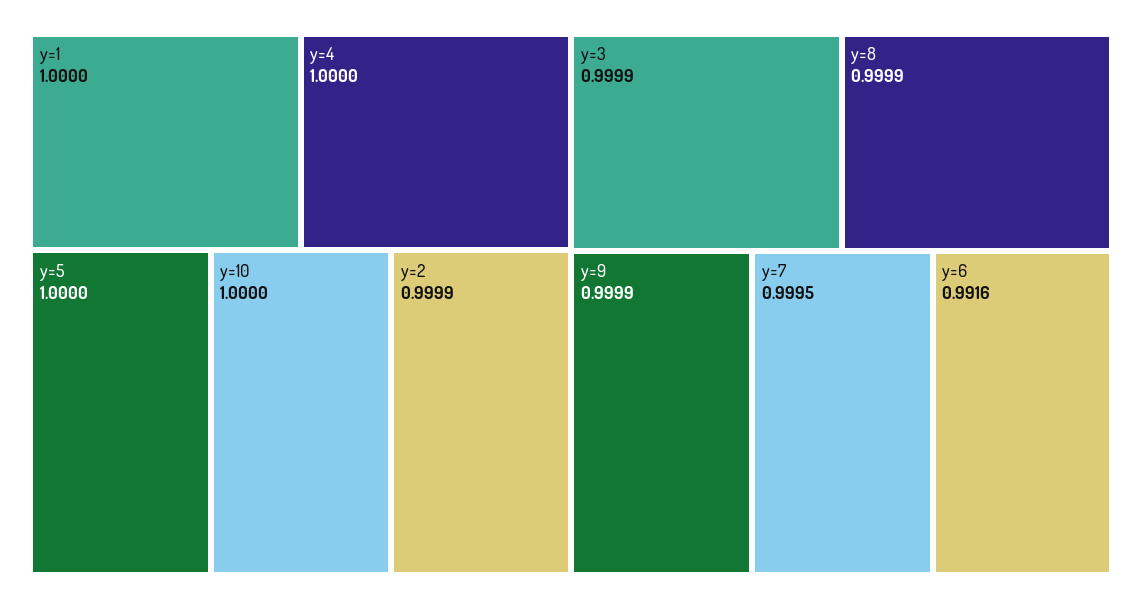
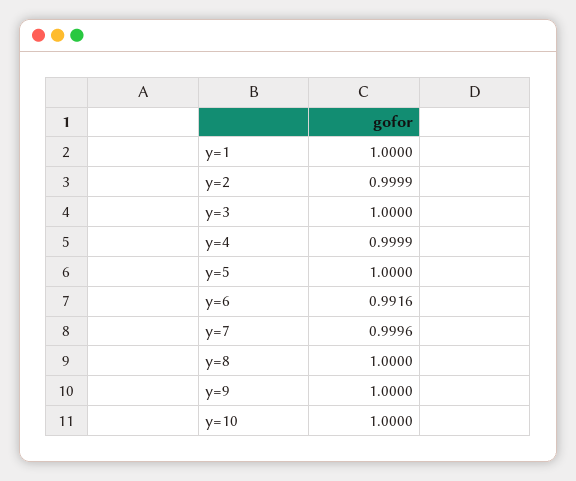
  {
    "y=1": 1,
-   "y=4": 1,
+   "y=4": 0.9999,
    "y=5": 1,
    "y=10": 1,
    "y=2": 0.9999,
-   "y=3": 0.9999,
+   "y=3": 1,
-   "y=8": 0.9999,
+   "y=8": 1,
-   "y=9": 0.9999,
+   "y=9": 1,
-   "y=7": 0.9995,
+   "y=7": 0.9996,
    "y=6": 0.9916
  }

